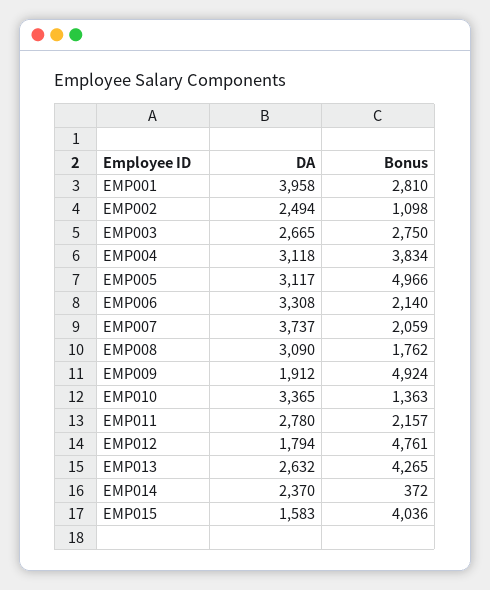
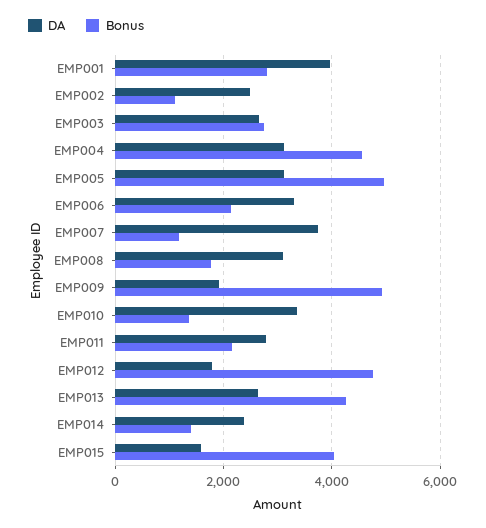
  {
    "DA": {
      "EMP001": 3958,
      "EMP002": 2494,
      "EMP003": 2665,
      "EMP004": 3118,
      "EMP005": 3117,
      "EMP006": 3308,
      "EMP007": 3737,
      "EMP008": 3090,
      "EMP009": 1912,
      "EMP010": 3365,
      "EMP011": 2780,
      "EMP012": 1794,
      "EMP013": 2632,
      "EMP014": 2370,
      "EMP015": 1583
    },
    "Bonus": {
      "EMP001": 2810,
      "EMP002": 1098,
      "EMP003": 2750,
-     "EMP004": 3834,
+     "EMP004": 4600,
      "EMP005": 4966,
      "EMP006": 2140,
-     "EMP007": 2059,
+     "EMP007": 1200,
      "EMP008": 1762,
      "EMP009": 4924,
      "EMP010": 1363,
      "EMP011": 2157,
      "EMP012": 4761,
      "EMP013": 4265,
-     "EMP014": 372,
+     "EMP014": 1400,
      "EMP015": 4036
    }
  }

